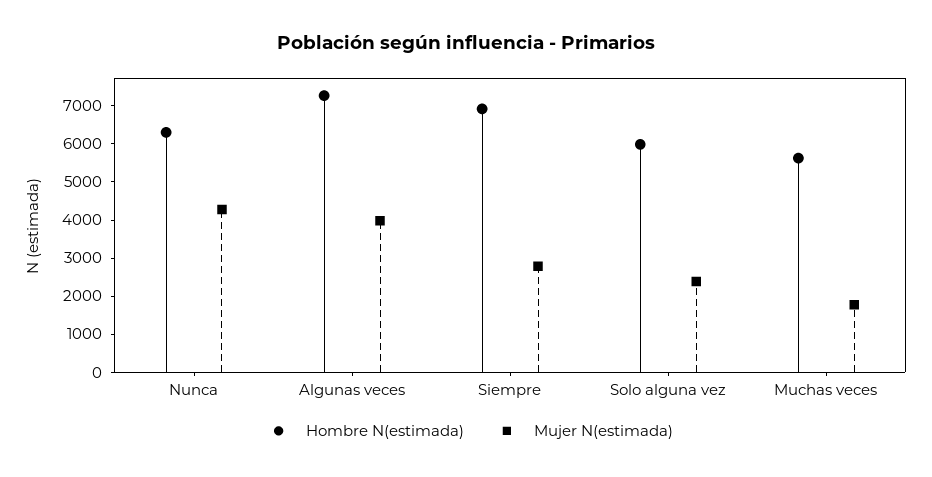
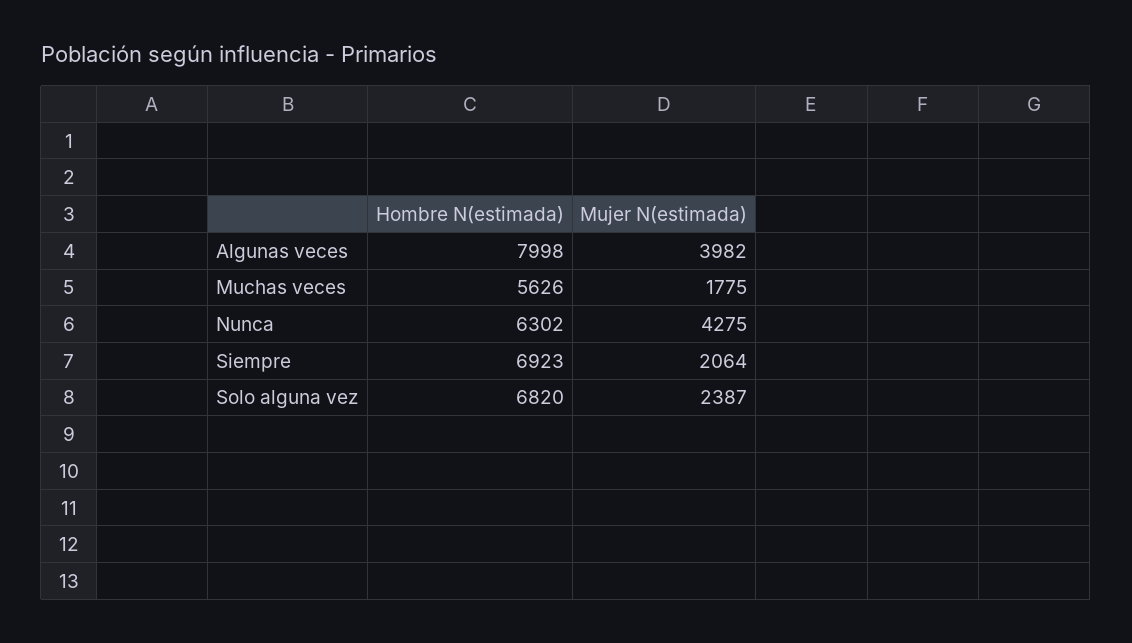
  {
    "Hombre N(estimada)": {
      "Nunca": 6302,
-     "Algunas veces": 7250,
+     "Algunas veces": 7998,
      "Siempre": 6923,
-     "Solo alguna vez": 6000,
+     "Solo alguna vez": 6820,
      "Muchas veces": 5626
    },
    "Mujer N(estimada)": {
      "Nunca": 4275,
      "Algunas veces": 3982,
-     "Siempre": 2750,
+     "Siempre": 2064,
      "Solo alguna vez": 2387,
      "Muchas veces": 1775
    }
  }

